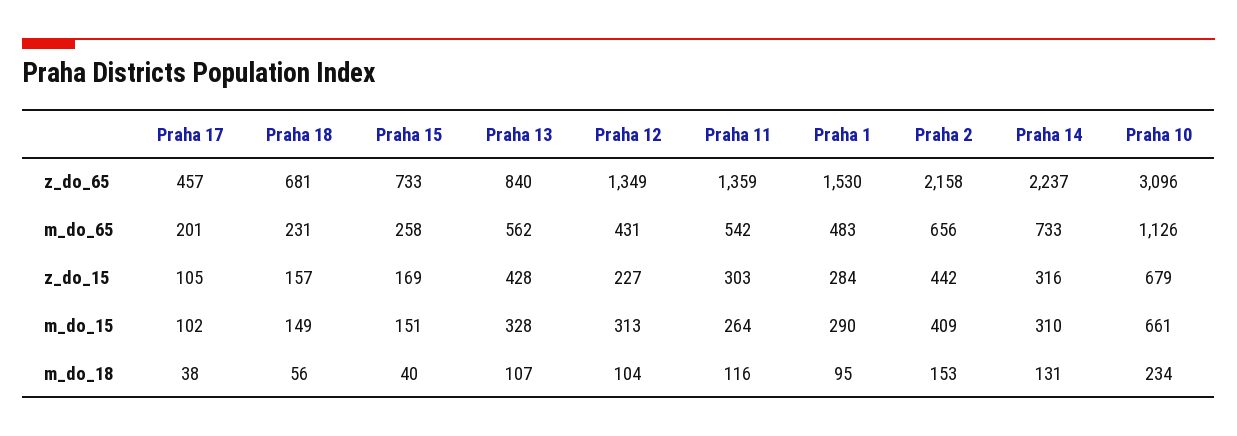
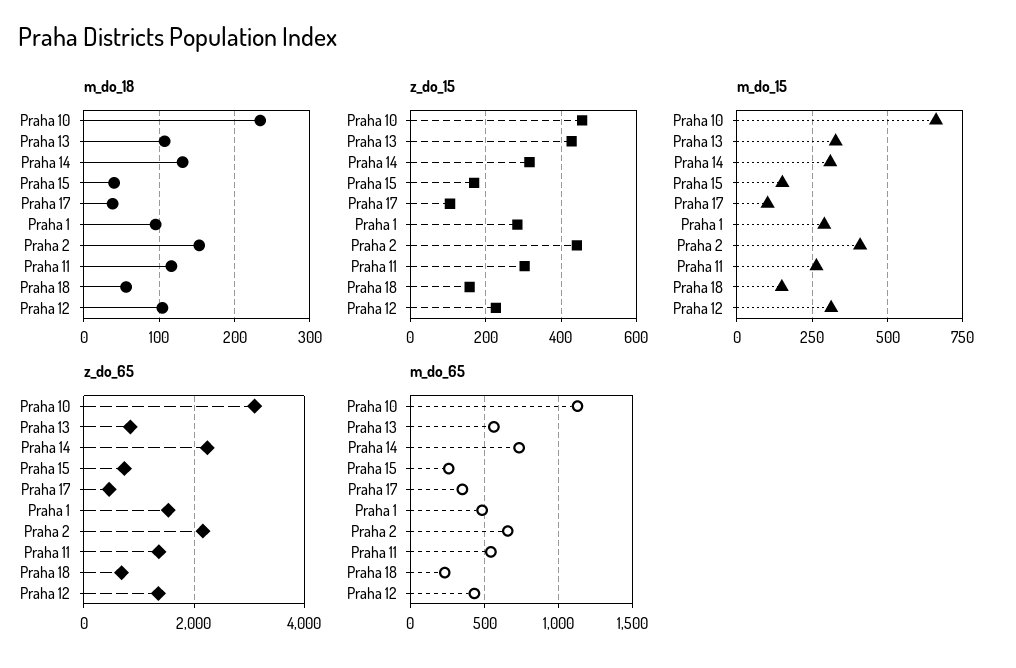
  {
    "z_do_65": {
      "Praha 17": 457,
      "Praha 18": 681,
      "Praha 15": 733,
      "Praha 13": 840,
      "Praha 12": 1349,
      "Praha 11": 1359,
      "Praha 1": 1530,
      "Praha 2": 2158,
      "Praha 14": 2237,
      "Praha 10": 3096
    },
    "m_do_65": {
-     "Praha 17": 201,
+     "Praha 17": 350,
      "Praha 18": 231,
      "Praha 15": 258,
      "Praha 13": 562,
      "Praha 12": 431,
      "Praha 11": 542,
      "Praha 1": 483,
      "Praha 2": 656,
      "Praha 14": 733,
      "Praha 10": 1126
    },
    "z_do_15": {
      "Praha 17": 105,
      "Praha 18": 157,
      "Praha 15": 169,
      "Praha 13": 428,
      "Praha 12": 227,
      "Praha 11": 303,
      "Praha 1": 284,
      "Praha 2": 442,
      "Praha 14": 316,
-     "Praha 10": 679
+     "Praha 10": 460
    },
    "m_do_15": {
      "Praha 17": 102,
      "Praha 18": 149,
      "Praha 15": 151,
      "Praha 13": 328,
      "Praha 12": 313,
      "Praha 11": 264,
      "Praha 1": 290,
      "Praha 2": 409,
      "Praha 14": 310,
      "Praha 10": 661
    },
    "m_do_18": {
      "Praha 17": 38,
      "Praha 18": 56,
      "Praha 15": 40,
      "Praha 13": 107,
      "Praha 12": 104,
      "Praha 11": 116,
      "Praha 1": 95,
      "Praha 2": 153,
      "Praha 14": 131,
      "Praha 10": 234
    }
  }

